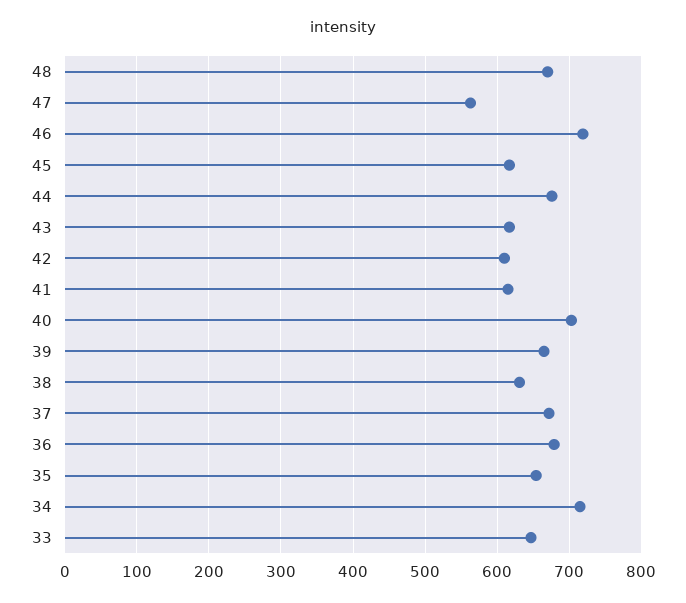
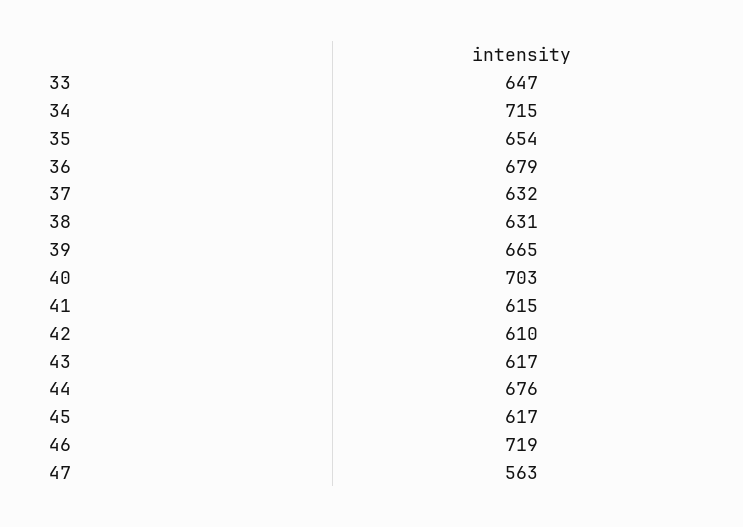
  {
-   "48": 670,
    "47": 563,
    "46": 719,
    "45": 617,
    "44": 676,
    "43": 617,
    "42": 610,
    "41": 615,
    "40": 703,
    "39": 665,
    "38": 631,
-   "37": 670,
+   "37": 632,
    "36": 679,
    "35": 654,
    "34": 715,
    "33": 647
  }

